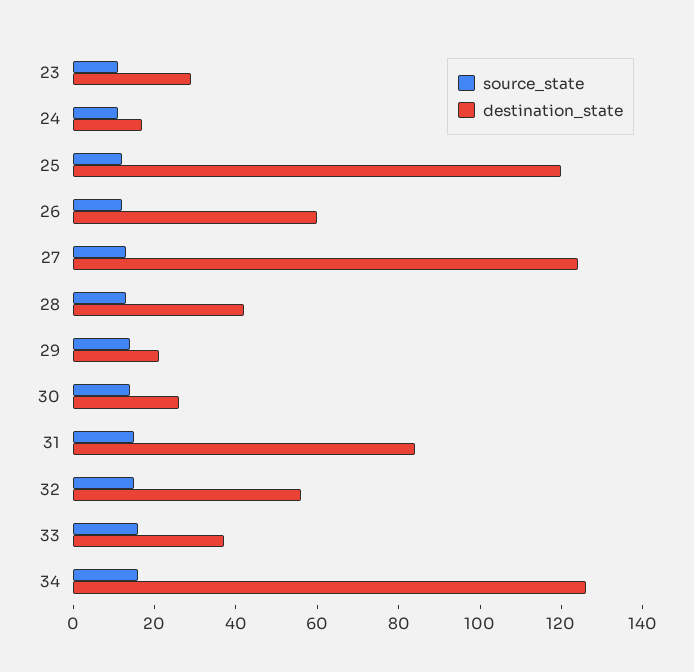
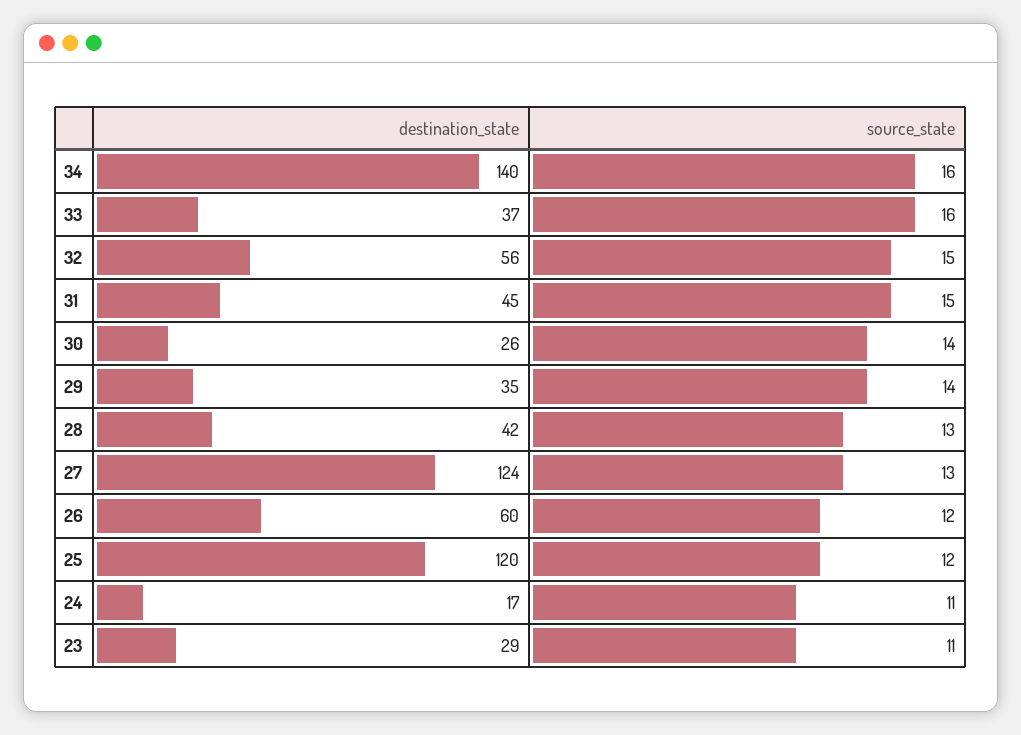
  {
    "source_state": {
      "23": 11,
      "24": 11,
      "25": 12,
      "26": 12,
      "27": 13,
      "28": 13,
      "29": 14,
      "30": 14,
      "31": 15,
      "32": 15,
      "33": 16,
      "34": 16
    },
    "destination_state": {
      "23": 29,
      "24": 17,
      "25": 120,
      "26": 60,
      "27": 124,
      "28": 42,
-     "29": 20,
+     "29": 35,
      "30": 26,
-     "31": 85,
+     "31": 45,
      "32": 56,
      "33": 37,
-     "34": 125
+     "34": 140
    }
  }

